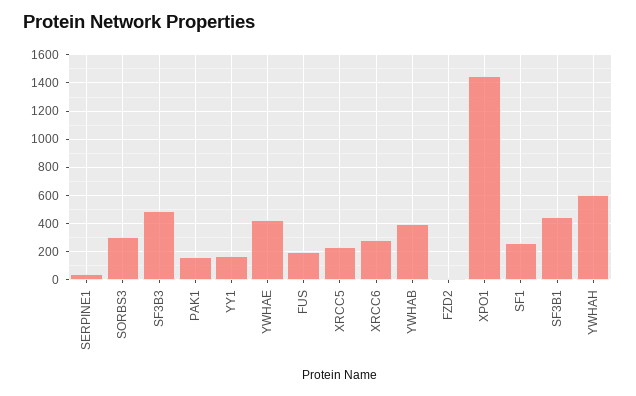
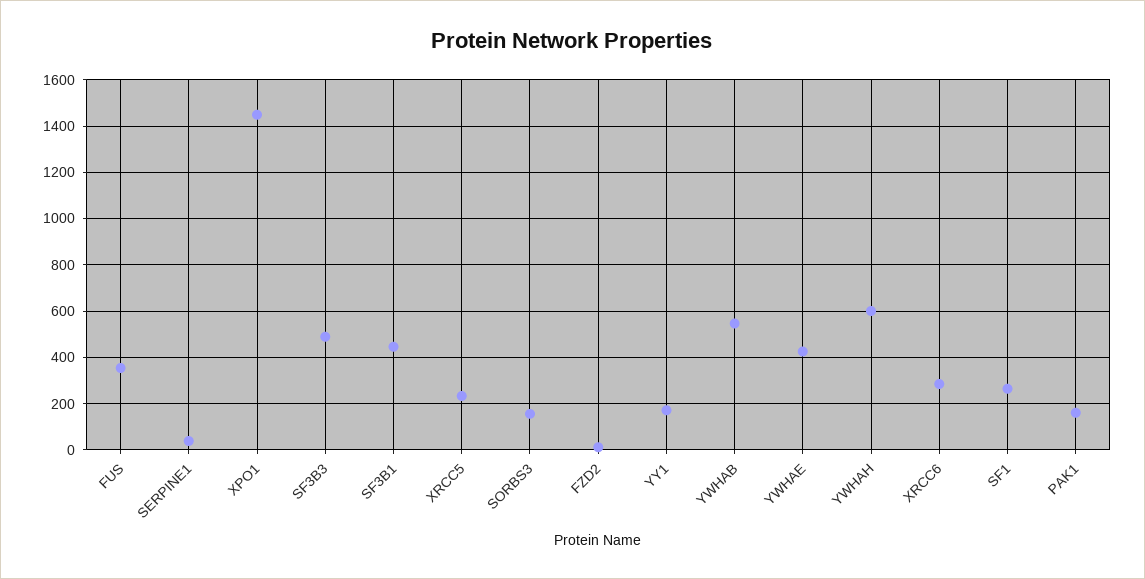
  {
    "SERPINE1": 50,
-   "SORBS3": 300,
+   "SORBS3": 150,
    "SF3B3": 500,
    "PAK1": 150,
    "YY1": 150,
    "YWHAE": 450,
-   "FUS": 200,
+   "FUS": 350,
    "XRCC5": 250,
    "XRCC6": 300,
-   "YWHAB": 400,
+   "YWHAB": 550,
    "FZD2": 0,
    "XPO1": 1450,
    "SF1": 250,
    "SF3B1": 450,
    "YWHAH": 600
  }

